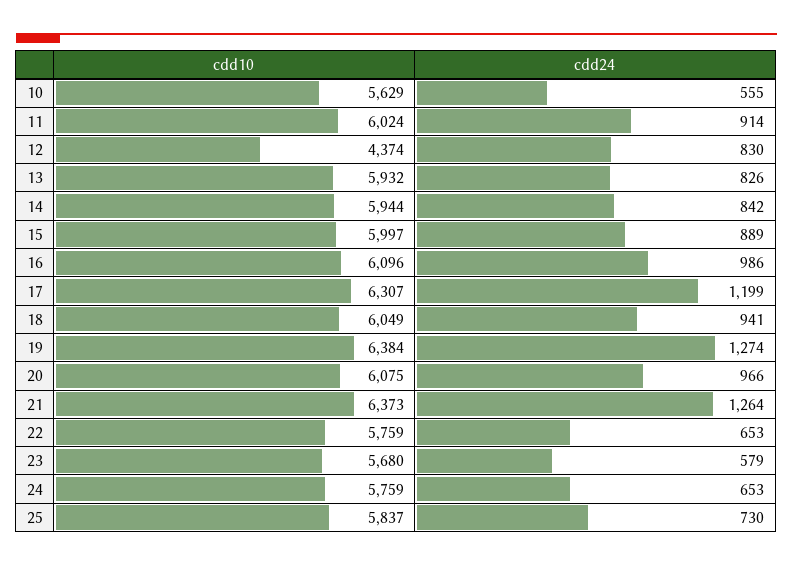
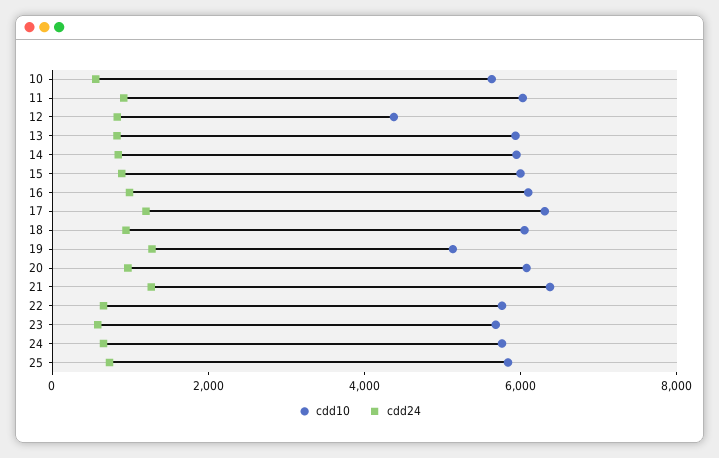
  {
    "cdd10": {
      "10": 5629,
      "11": 6024,
      "12": 4374,
      "13": 5932,
      "14": 5944,
      "15": 5997,
      "16": 6096,
      "17": 6307,
      "18": 6049,
-     "19": 6384,
+     "19": 5000,
      "20": 6075,
      "21": 6373,
      "22": 5759,
      "23": 5680,
      "24": 5759,
      "25": 5837
    },
    "cdd24": {
      "10": 555,
      "11": 914,
      "12": 830,
      "13": 826,
      "14": 842,
      "15": 889,
      "16": 986,
      "17": 1199,
      "18": 941,
      "19": 1274,
      "20": 966,
      "21": 1264,
      "22": 653,
      "23": 579,
      "24": 653,
      "25": 730
    }
  }

